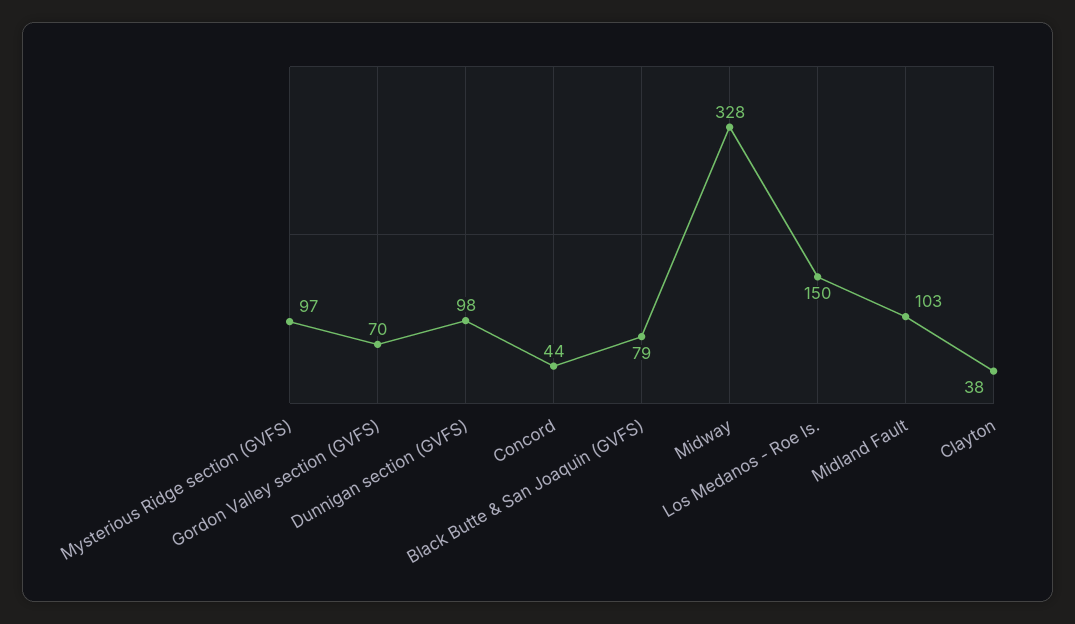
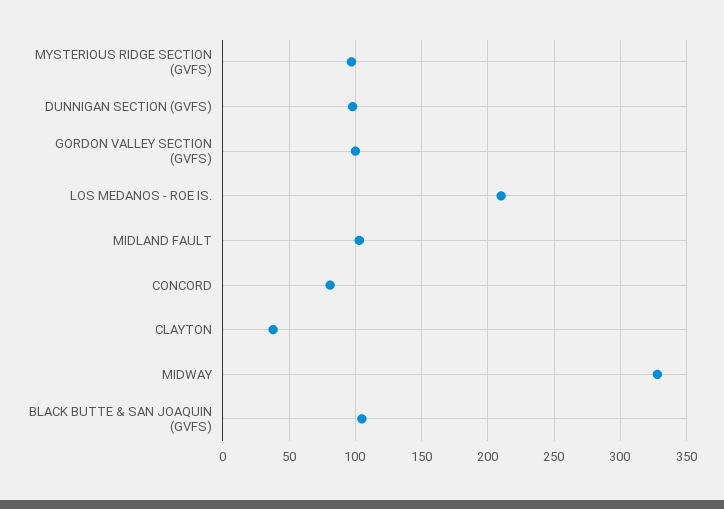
  {
    "Mysterious Ridge section (GVFS)": 97,
-   "Gordon Valley section (GVFS)": 70,
+   "Gordon Valley section (GVFS)": 100,
    "Dunnigan section (GVFS)": 98,
-   "Concord": 44,
+   "Concord": 80,
-   "Black Butte & San Joaquin (GVFS)": 79,
+   "Black Butte & San Joaquin (GVFS)": 105,
    "Midway": 328,
-   "Los Medanos - Roe Is.": 150,
+   "Los Medanos - Roe Is.": 210,
    "Midland Fault": 103,
    "Clayton": 38
  }

